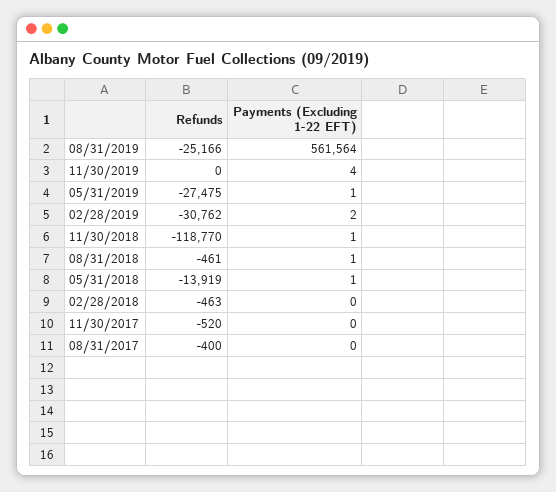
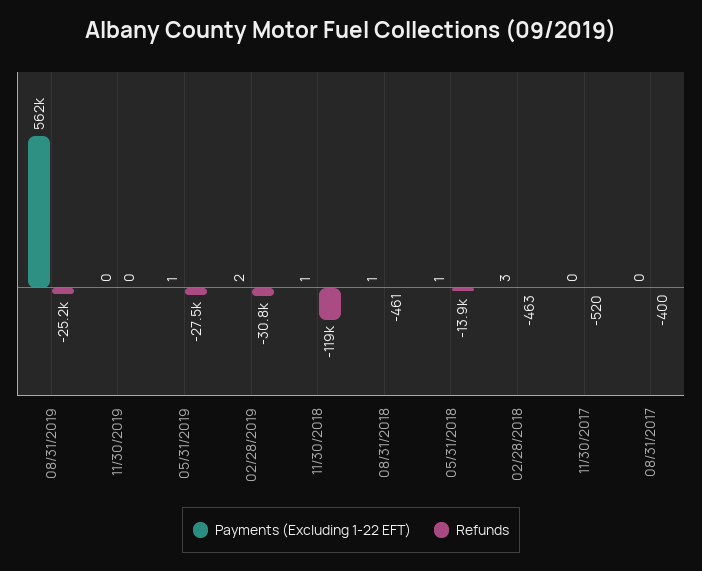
  {
    "Refunds": {
      "08/31/2019": -25166,
      "11/30/2019": 0,
      "05/31/2019": -27475,
      "02/28/2019": -30762,
      "11/30/2018": -118770,
      "08/31/2018": -461,
      "05/31/2018": -13919,
      "02/28/2018": -463,
      "11/30/2017": -520,
      "08/31/2017": -400
    },
    "Payments (Excluding 1-22 EFT)": {
      "08/31/2019": 561564,
-     "11/30/2019": 4,
+     "11/30/2019": 0,
      "05/31/2019": 1,
      "02/28/2019": 2,
      "11/30/2018": 1,
      "08/31/2018": 1,
      "05/31/2018": 1,
-     "02/28/2018": 0,
+     "02/28/2018": 3,
      "11/30/2017": 0,
      "08/31/2017": 0
    }
  }

